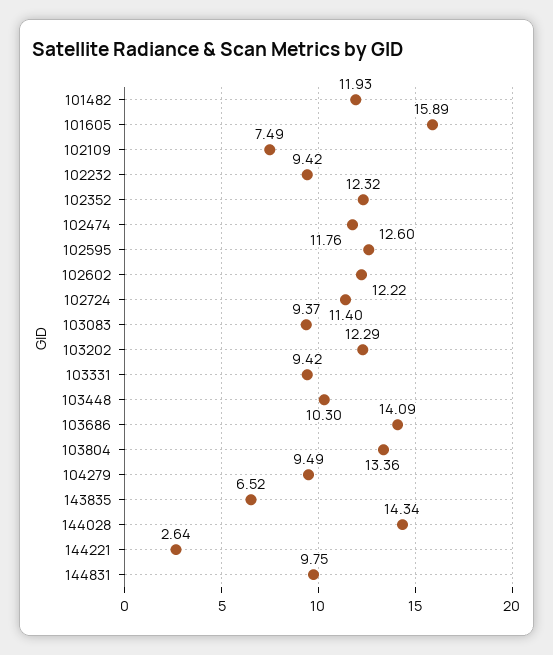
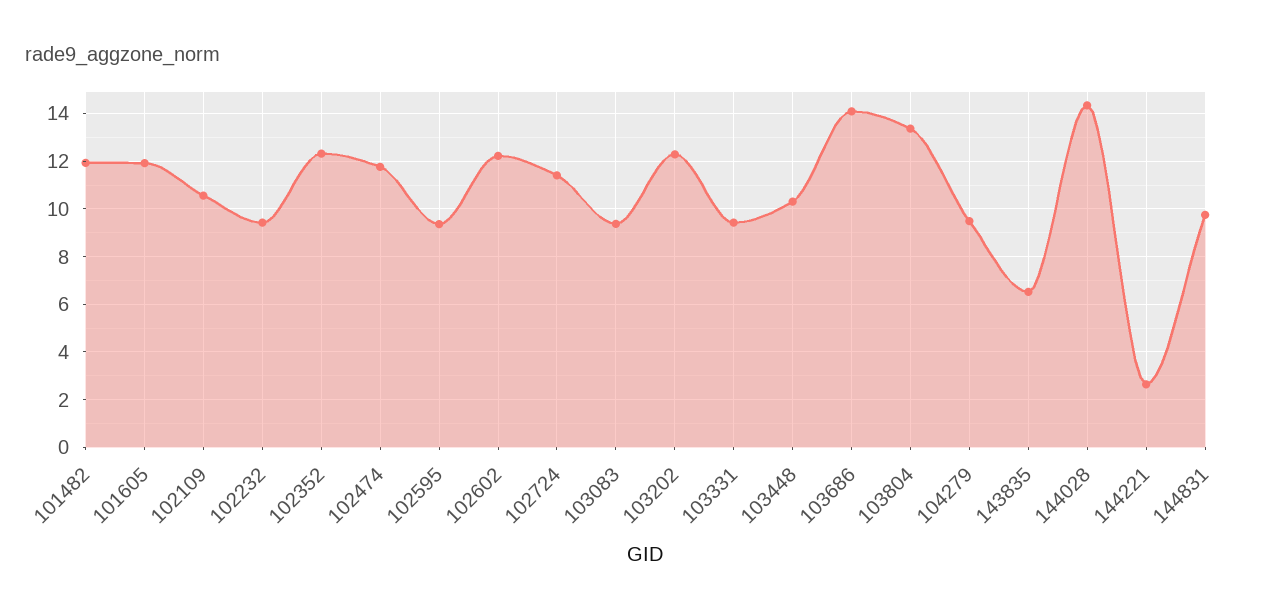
  {
    "101482": 11.93,
-   "101605": 15.89,
+   "101605": 12,
-   "102109": 7.49,
+   "102109": 10.5,
    "102232": 9.42,
    "102352": 12.32,
    "102474": 11.76,
-   "102595": 12.6,
+   "102595": 9.5,
    "102602": 12.22,
    "102724": 11.4,
    "103083": 9.37,
    "103202": 12.29,
    "103331": 9.42,
    "103448": 10.3,
    "103686": 14.09,
    "103804": 13.36,
    "104279": 9.49,
    "143835": 6.52,
    "144028": 14.34,
    "144221": 2.64,
    "144831": 9.75
  }

